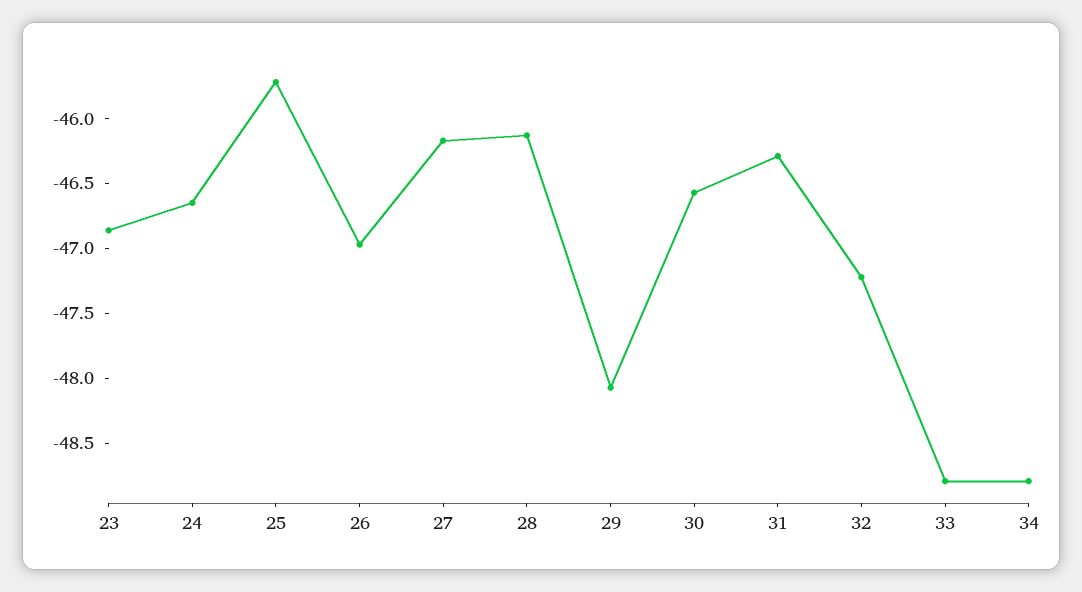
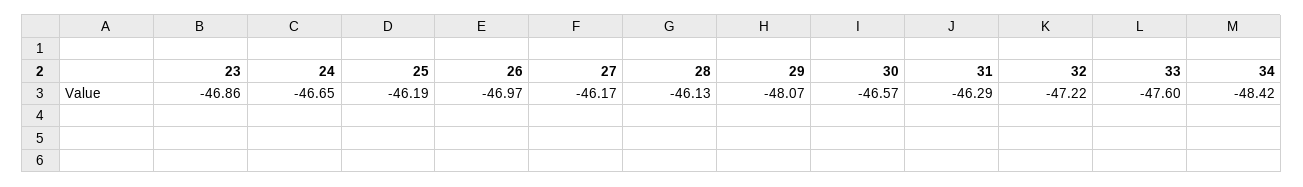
  {
    "23": -46.86,
    "24": -46.65,
-   "25": -45.7,
+   "25": -46.19,
    "26": -46.97,
    "27": -46.17,
    "28": -46.13,
    "29": -48.07,
    "30": -46.57,
    "31": -46.29,
    "32": -47.22,
-   "33": -48.8,
+   "33": -47.6,
-   "34": -48.8
+   "34": -48.42
  }

